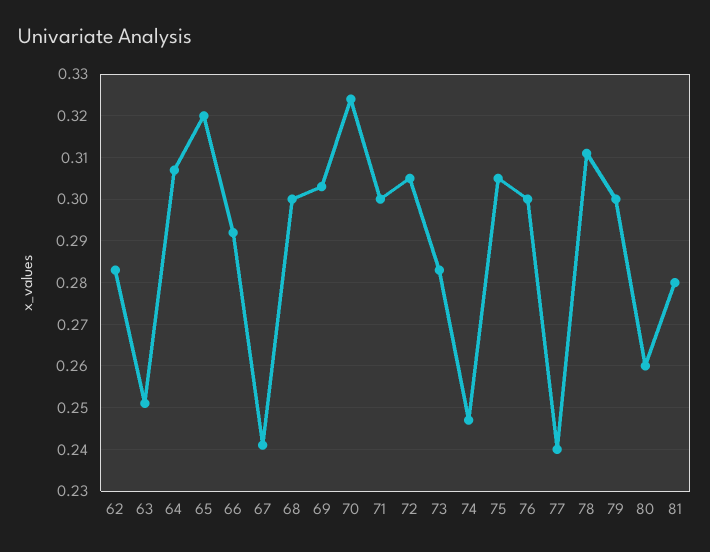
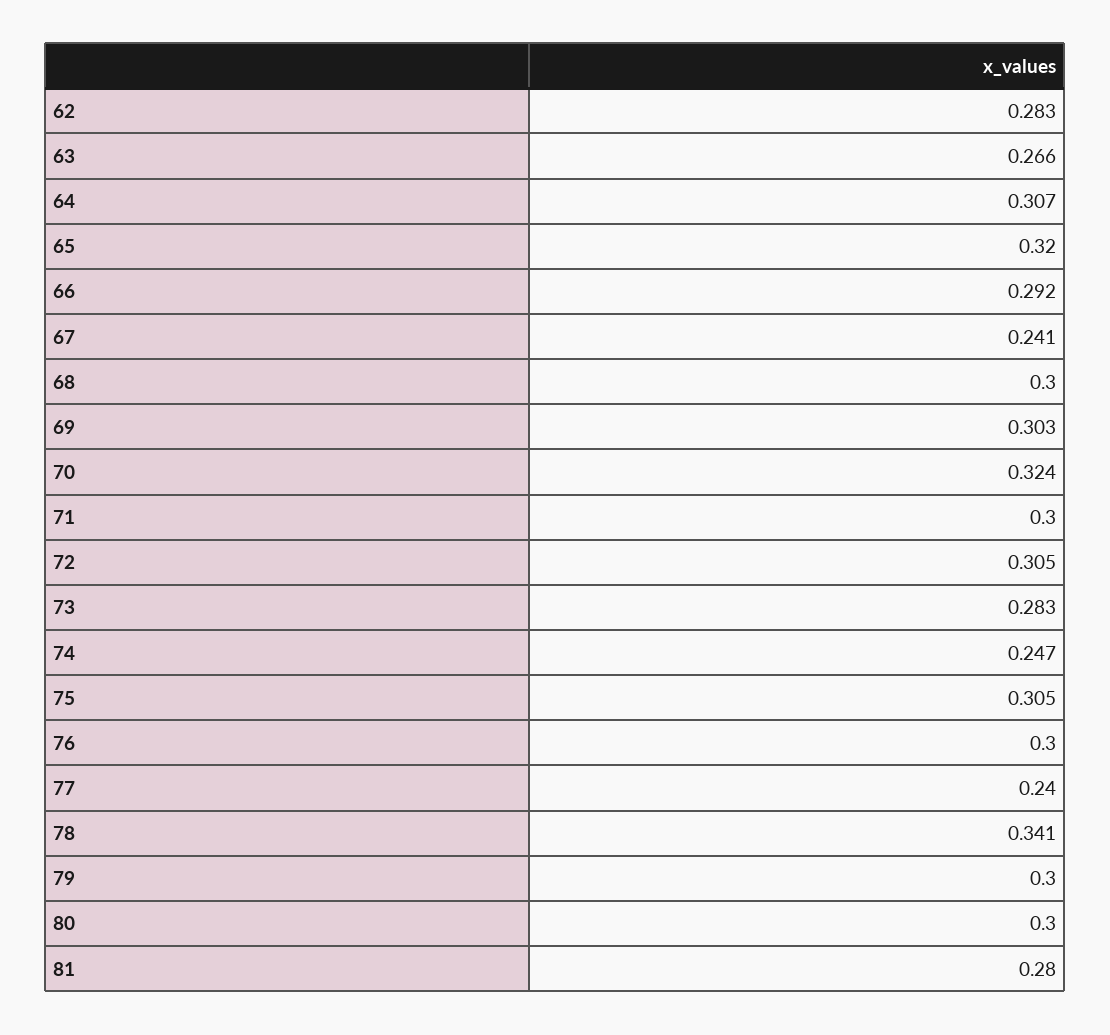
  {
    "62": 0.283,
-   "63": 0.25,
+   "63": 0.266,
    "64": 0.307,
    "65": 0.32,
    "66": 0.292,
    "67": 0.241,
    "68": 0.3,
    "69": 0.303,
    "70": 0.324,
    "71": 0.3,
    "72": 0.305,
    "73": 0.283,
    "74": 0.247,
    "75": 0.305,
    "76": 0.3,
    "77": 0.24,
-   "78": 0.31,
+   "78": 0.341,
    "79": 0.3,
-   "80": 0.26,
+   "80": 0.3,
    "81": 0.28
  }

